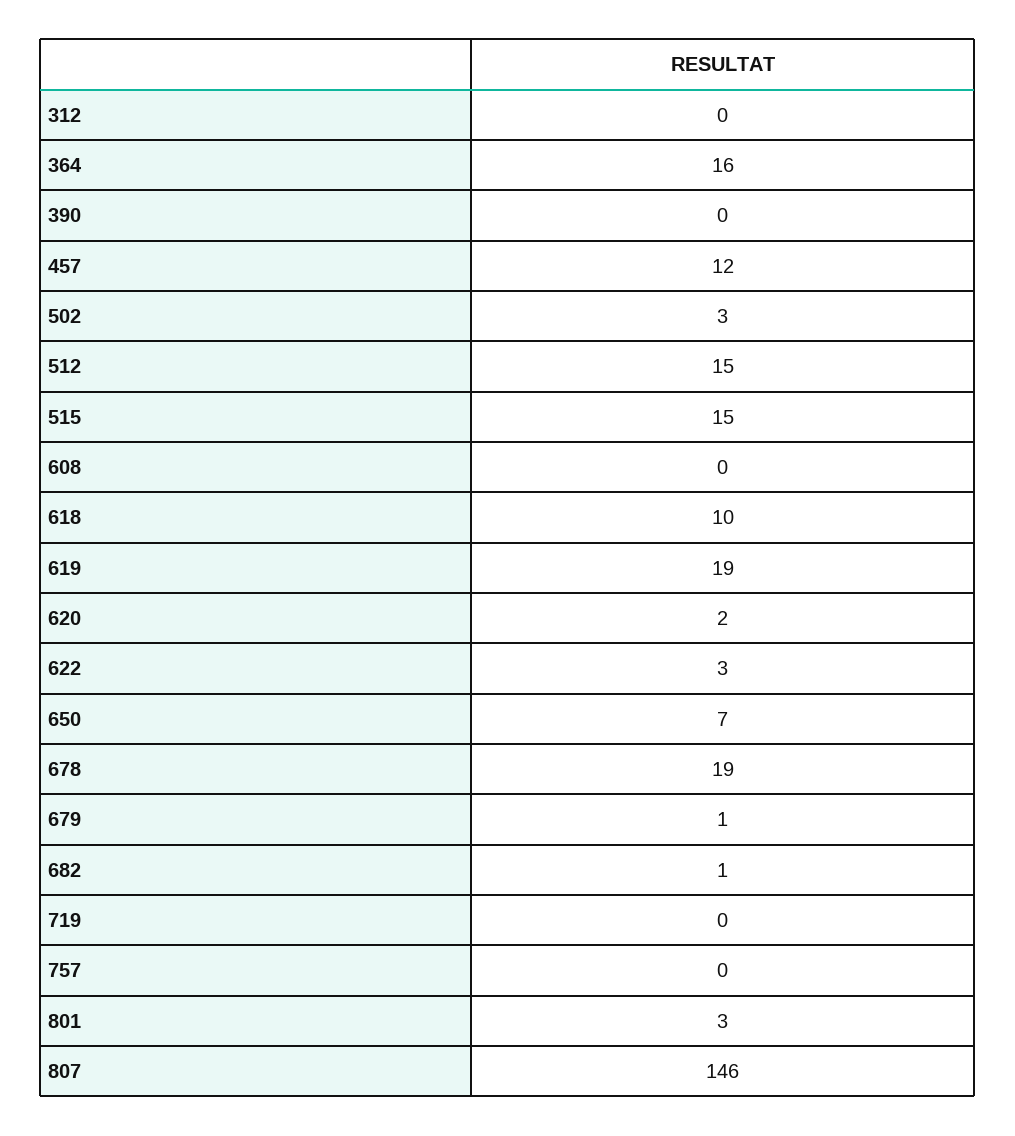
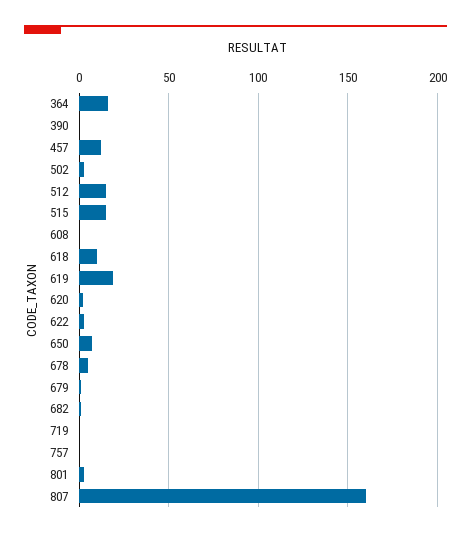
  {
-   "312": 0,
    "364": 16,
    "390": 0,
    "457": 12,
    "502": 3,
    "512": 15,
    "515": 15,
    "608": 0,
    "618": 10,
    "619": 19,
    "620": 2,
    "622": 3,
    "650": 7,
-   "678": 19,
+   "678": 5,
    "679": 1,
    "682": 1,
    "719": 0,
    "757": 0,
    "801": 3,
-   "807": 146
+   "807": 160
  }

